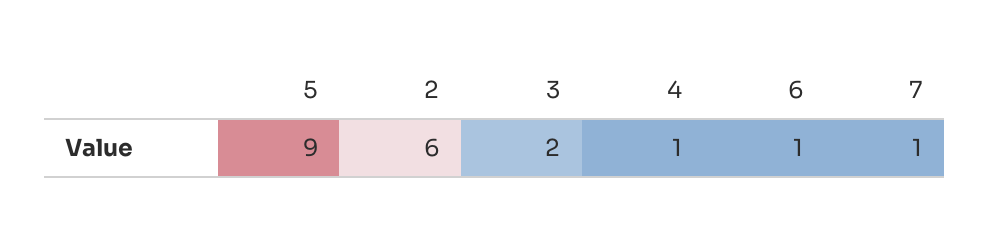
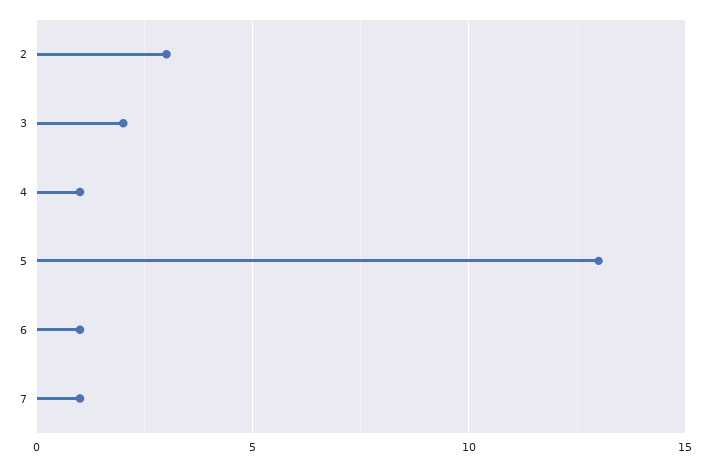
  {
-   "5": 9,
+   "5": 13,
-   "2": 6,
+   "2": 3,
    "3": 2,
    "4": 1,
    "6": 1,
    "7": 1
  }

